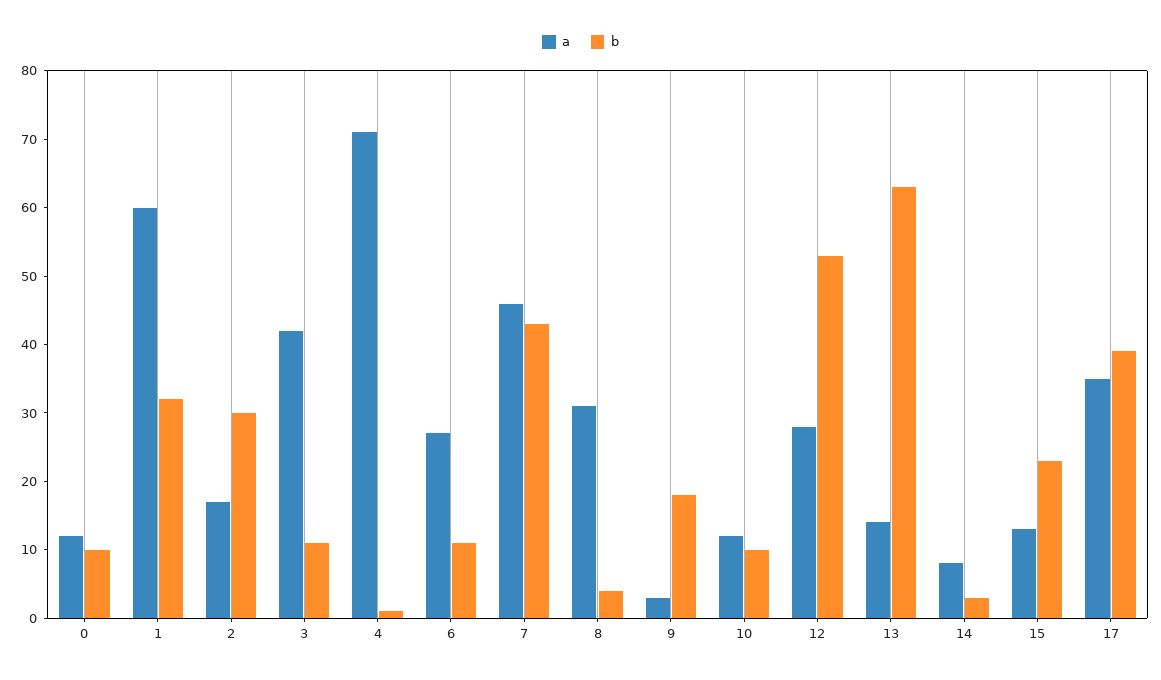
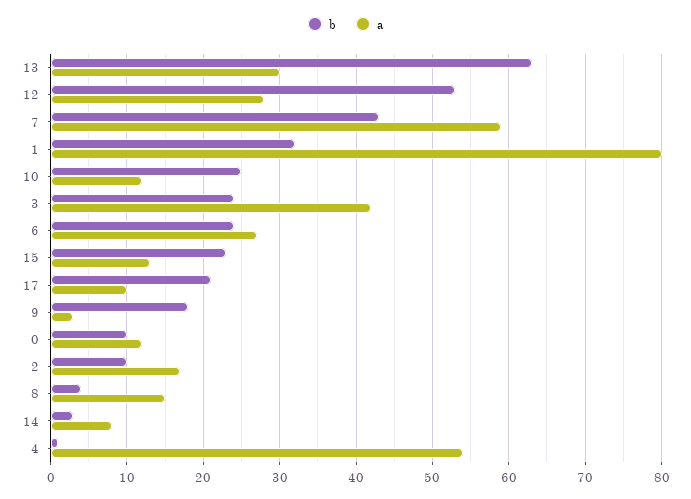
  {
    "a": {
      "0": 12,
-     "1": 60,
+     "1": 80,
      "2": 17,
      "3": 42,
-     "4": 70,
+     "4": 54,
      "6": 27,
-     "7": 45,
+     "7": 59,
-     "8": 30,
+     "8": 15,
      "9": 3,
      "10": 12,
      "12": 28,
-     "13": 15,
+     "13": 30,
      "14": 8,
      "15": 13,
-     "17": 35
+     "17": 10
    },
    "b": {
      "0": 10,
      "1": 32,
-     "2": 30,
+     "2": 10,
-     "3": 10,
+     "3": 24,
      "4": 1,
-     "6": 10,
+     "6": 24,
      "7": 43,
      "8": 4,
      "9": 18,
-     "10": 10,
+     "10": 25,
      "12": 53,
      "13": 63,
      "14": 3,
      "15": 23,
-     "17": 40
+     "17": 21
    }
  }

